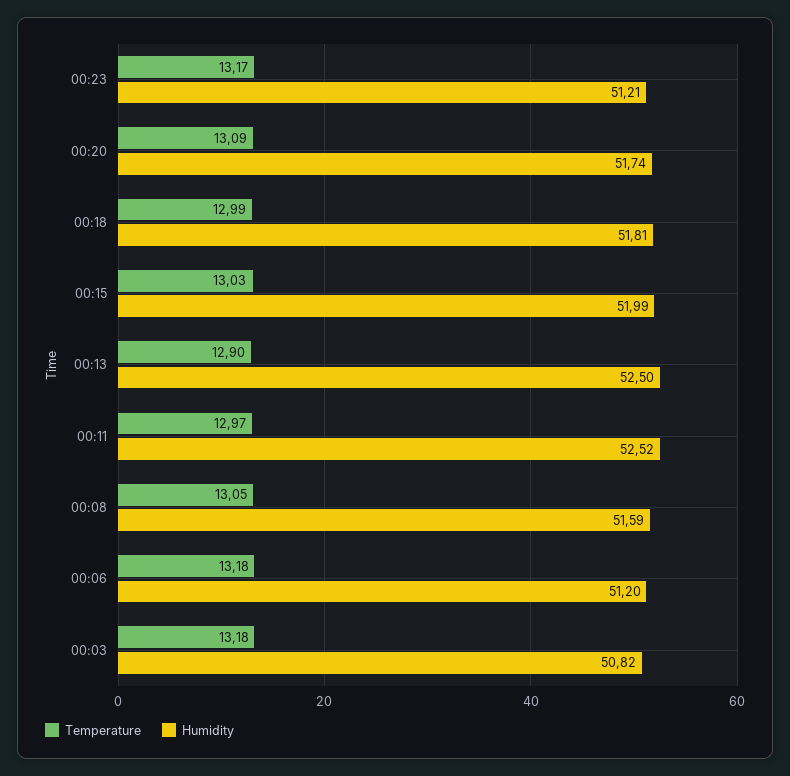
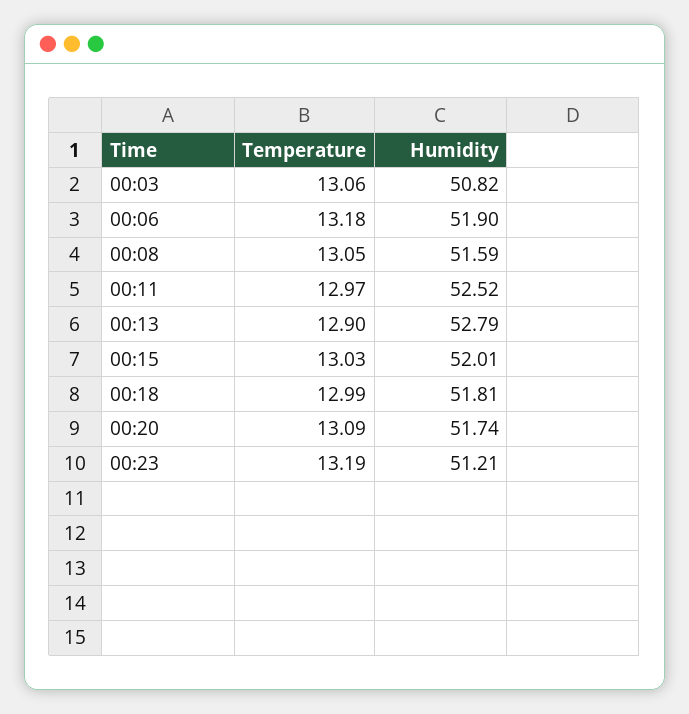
  {
    "Temperature": {
-     "00:23": 13.17,
+     "00:23": 13.19,
      "00:20": 13.09,
      "00:18": 12.99,
      "00:15": 13.03,
      "00:13": 12.9,
      "00:11": 12.97,
      "00:08": 13.05,
      "00:06": 13.18,
-     "00:03": 13.18
+     "00:03": 13.06
    },
    "Humidity": {
      "00:23": 51.21,
      "00:20": 51.74,
      "00:18": 51.81,
-     "00:15": 51.99,
+     "00:15": 52.01,
-     "00:13": 52.5,
+     "00:13": 52.79,
      "00:11": 52.52,
      "00:08": 51.59,
-     "00:06": 51.2,
+     "00:06": 51.9,
      "00:03": 50.82
    }
  }

